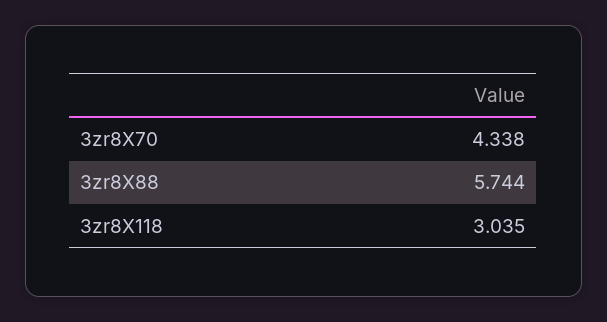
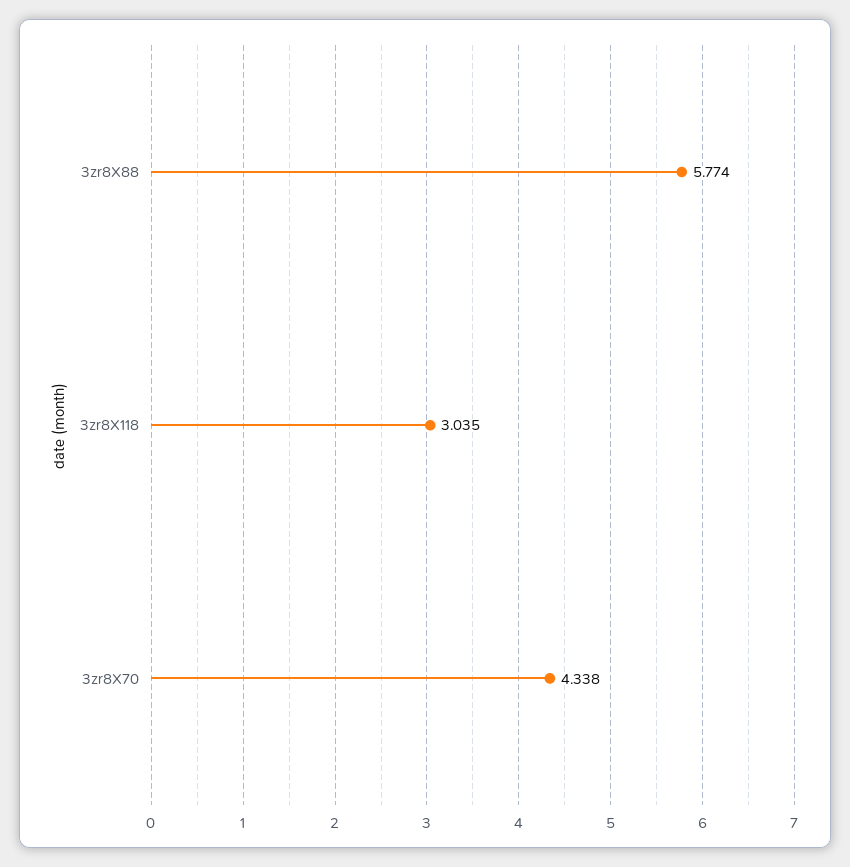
  {
    "3zr8X70": 4.338,
-   "3zr8X88": 5.744,
+   "3zr8X88": 5.774,
    "3zr8X118": 3.035
  }

